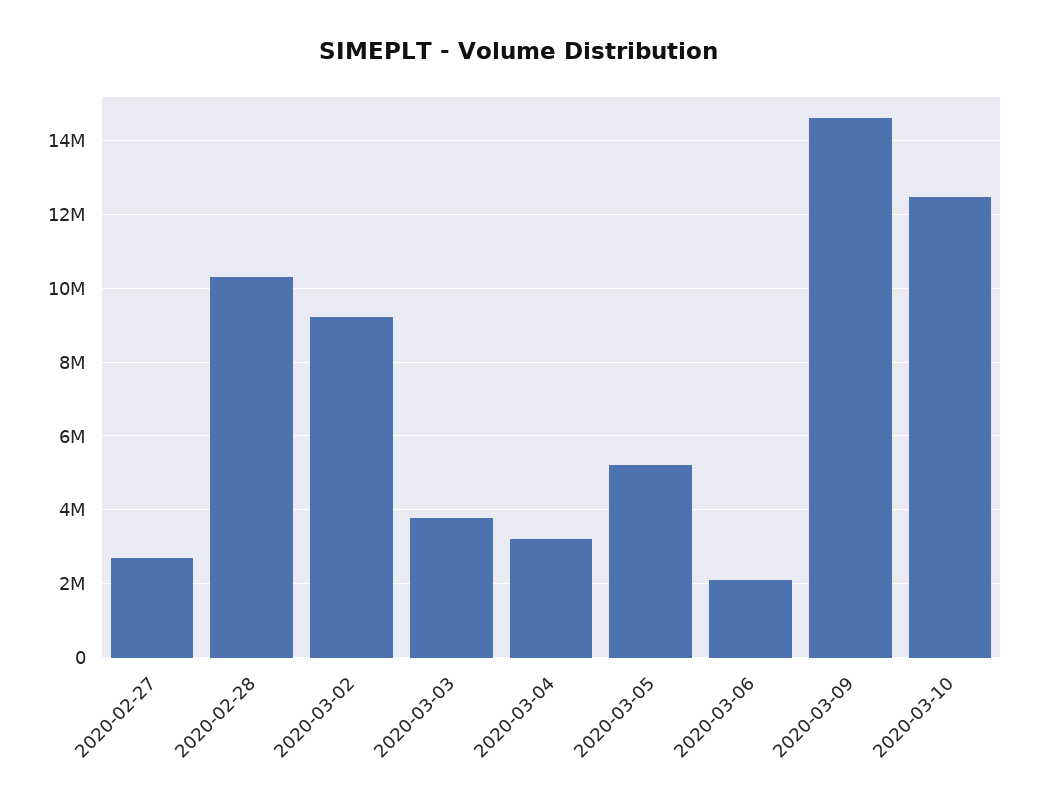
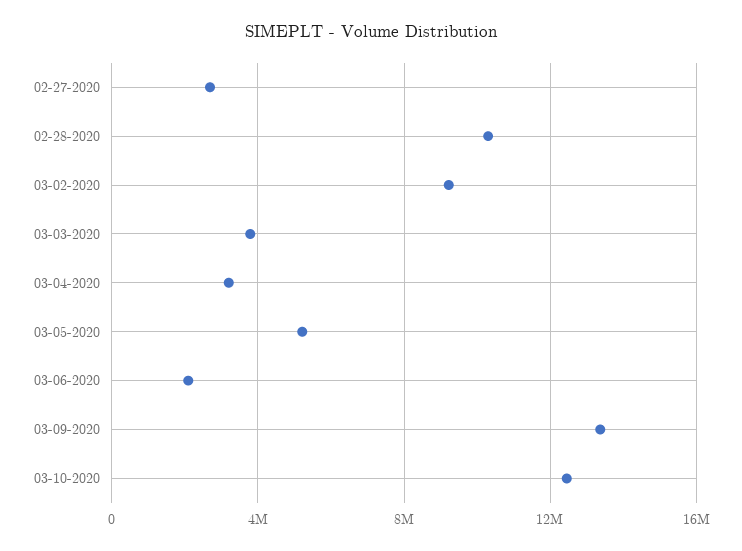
  {
    "2020-02-27": 2600000,
    "2020-02-28": 10200000,
    "2020-03-02": 9200000,
    "2020-03-03": 3800000,
    "2020-03-04": 3200000,
    "2020-03-05": 5200000,
    "2020-03-06": 2000000,
-   "2020-03-09": 14600000,
+   "2020-03-09": 13500000,
    "2020-03-10": 12400000
  }

